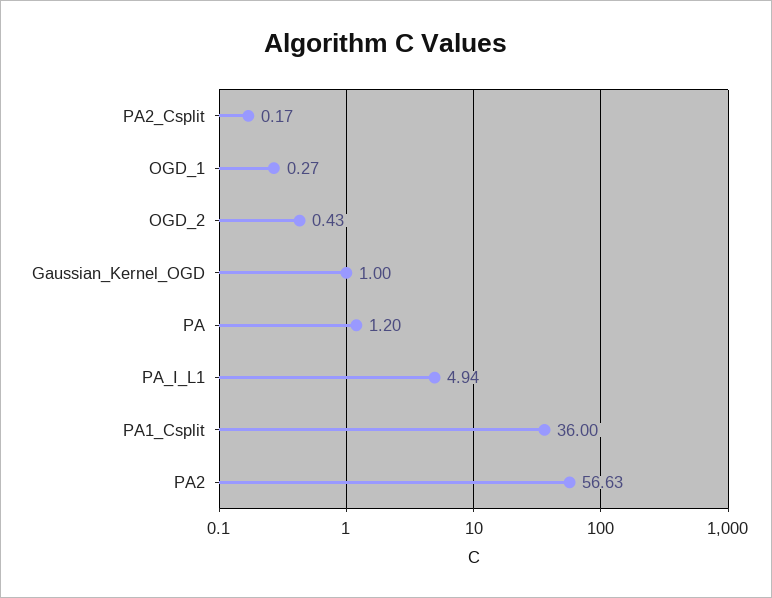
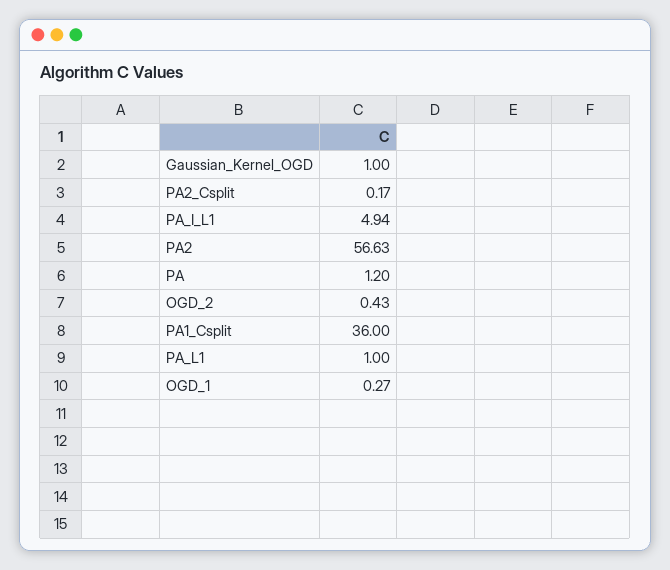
  {
    "PA2_Csplit": 0.17,
    "OGD_1": 0.27,
    "OGD_2": 0.43,
    "Gaussian_Kernel_OGD": 1,
    "PA": 1.2,
    "PA_I_L1": 4.94,
    "PA1_Csplit": 36,
-   "PA2": 56.63
+   "PA2": 56.63,
+   "PA_L1": 1
  }

